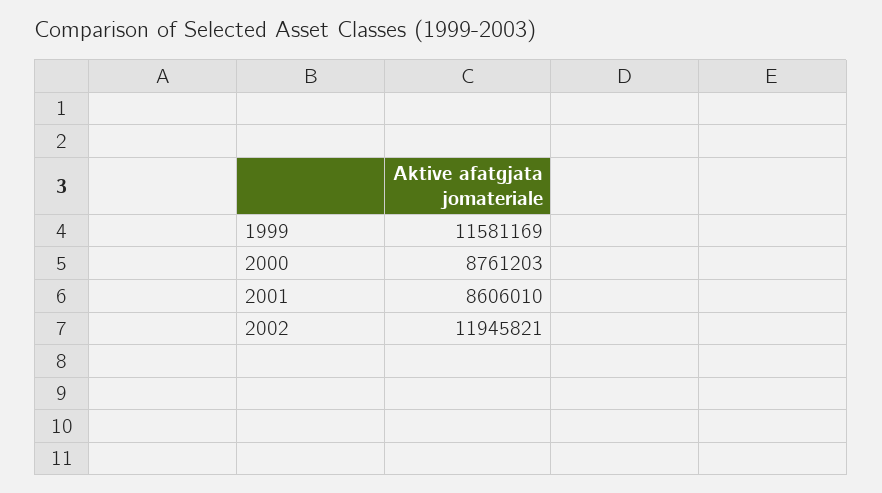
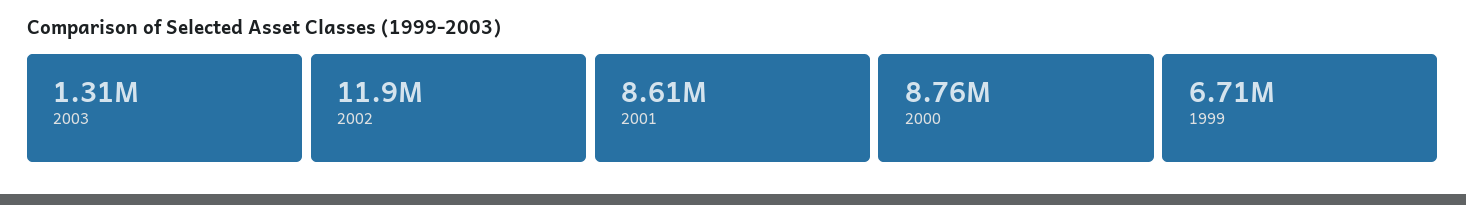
  {
-   "1999": 11581169,
+   "1999": 6710000,
    "2000": 8761203,
    "2001": 8606010,
-   "2002": 11945821
+   "2002": 11945821,
+   "2003": 1310000
  }

